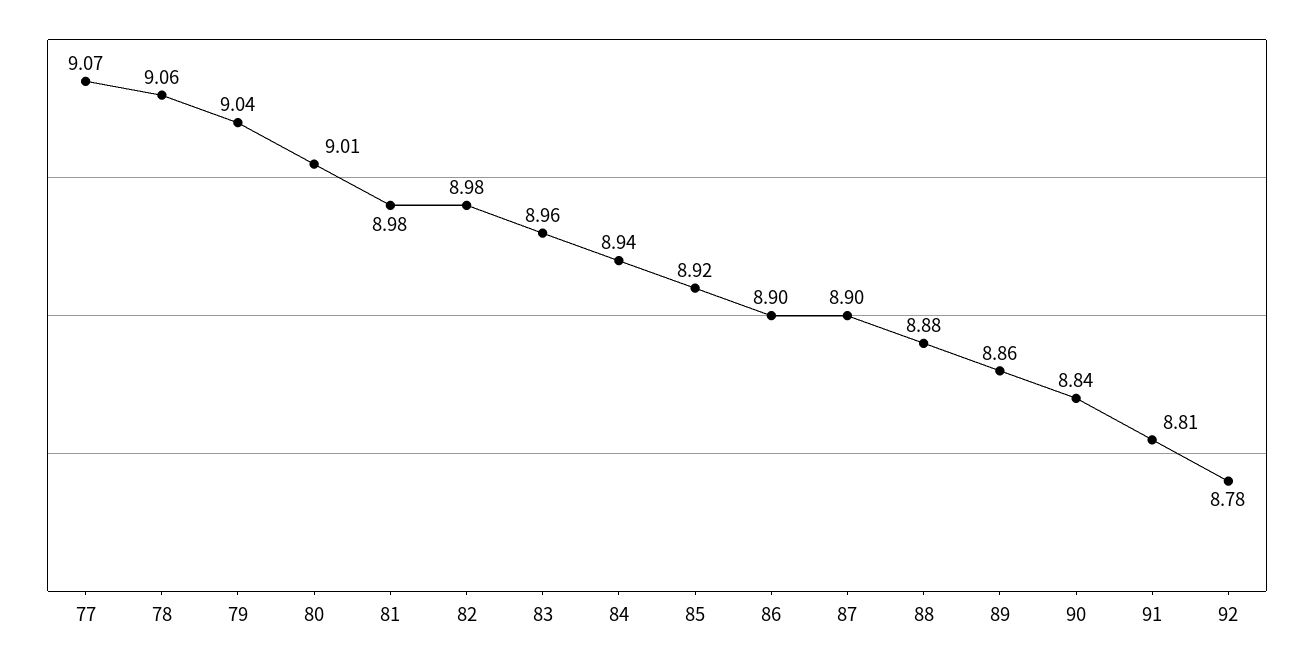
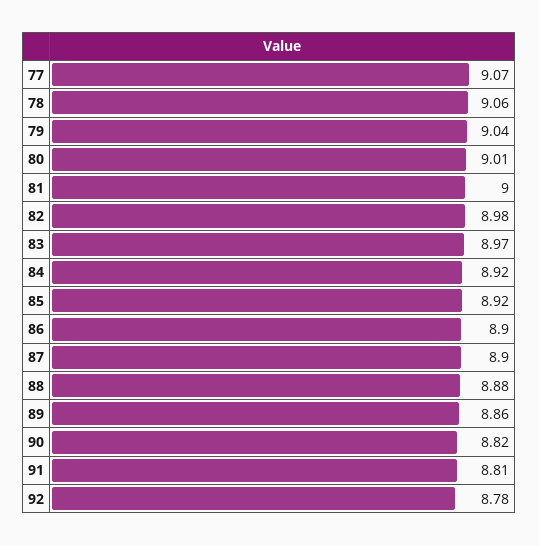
  {
    "77": 9.07,
    "78": 9.06,
    "79": 9.04,
    "80": 9.01,
-   "81": 8.98,
+   "81": 9,
    "82": 8.98,
-   "83": 8.96,
+   "83": 8.97,
-   "84": 8.94,
+   "84": 8.92,
    "85": 8.92,
    "86": 8.9,
    "87": 8.9,
    "88": 8.88,
    "89": 8.86,
-   "90": 8.84,
+   "90": 8.82,
    "91": 8.81,
    "92": 8.78
  }

